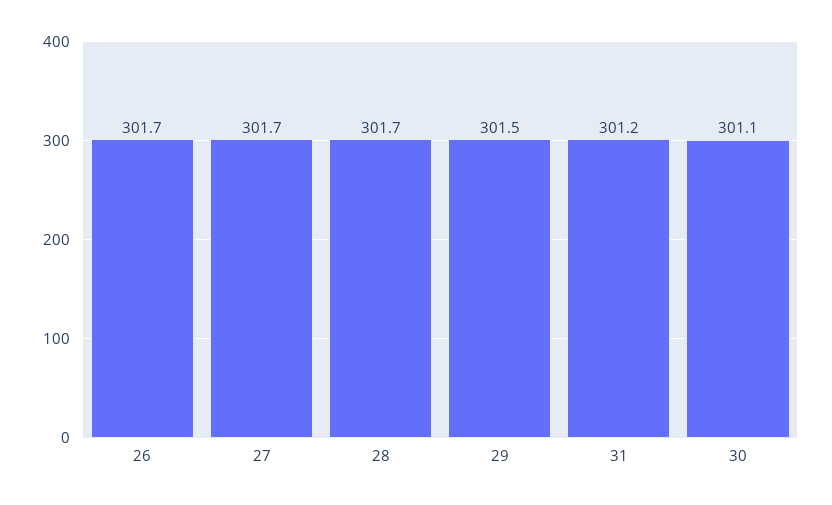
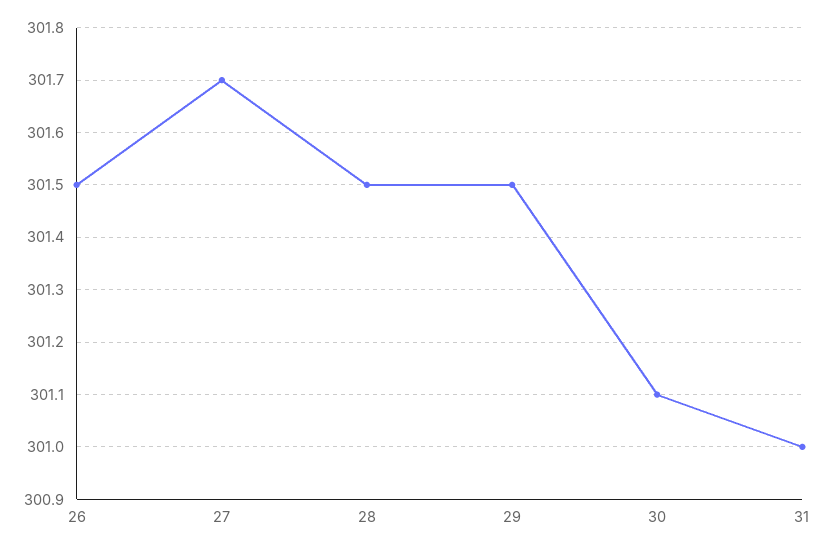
  {
-   "26": 301.7,
+   "26": 301.5,
    "27": 301.7,
-   "28": 301.7,
+   "28": 301.5,
    "29": 301.5,
-   "31": 301.2,
+   "31": 301,
    "30": 301.1
  }

